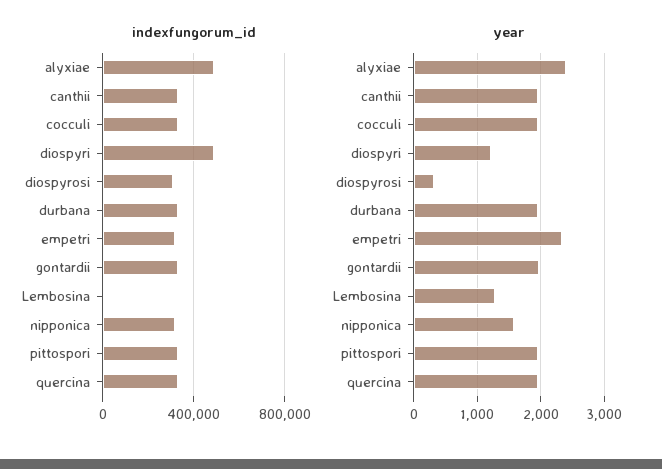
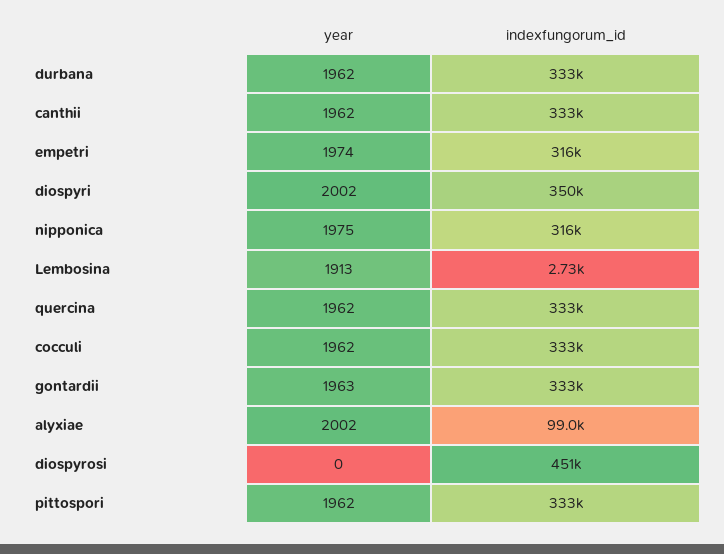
  {
    "indexfungorum_id": {
-     "alyxiae": 500000,
+     "alyxiae": 99000,
      "canthii": 333000,
      "cocculi": 333000,
-     "diospyri": 500000,
+     "diospyri": 350000,
-     "diospyrosi": 300000,
+     "diospyrosi": 451000,
      "durbana": 333000,
      "empetri": 316000,
      "gontardii": 333000,
      "Lembosina": 2730,
      "nipponica": 316000,
      "pittospori": 333000,
      "quercina": 333000
    },
    "year": {
-     "alyxiae": 2400,
+     "alyxiae": 2002,
      "canthii": 1962,
      "cocculi": 1962,
-     "diospyri": 1200,
+     "diospyri": 2002,
-     "diospyrosi": 300,
+     "diospyrosi": 0,
      "durbana": 1962,
-     "empetri": 2300,
+     "empetri": 1974,
      "gontardii": 1963,
-     "Lembosina": 1300,
+     "Lembosina": 1913,
-     "nipponica": 1600,
+     "nipponica": 1975,
      "pittospori": 1962,
      "quercina": 1962
    }
  }

